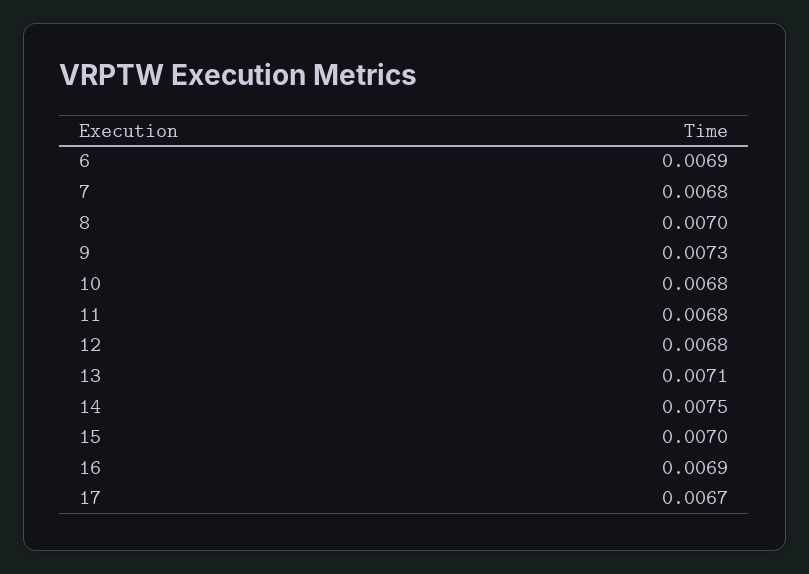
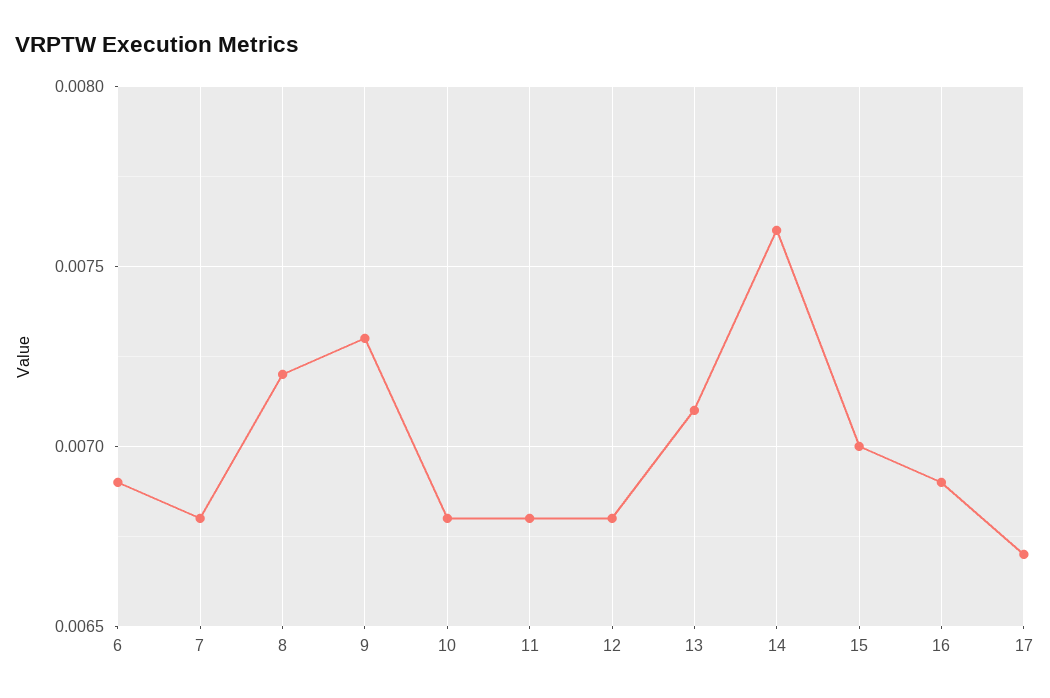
  {
    "6": 0.0069,
    "7": 0.0068,
-   "8": 0.007,
+   "8": 0.0072,
    "9": 0.0073,
    "10": 0.0068,
    "11": 0.0068,
    "12": 0.0068,
    "13": 0.0071,
-   "14": 0.0075,
+   "14": 0.0076,
    "15": 0.007,
    "16": 0.0069,
    "17": 0.0067
  }

